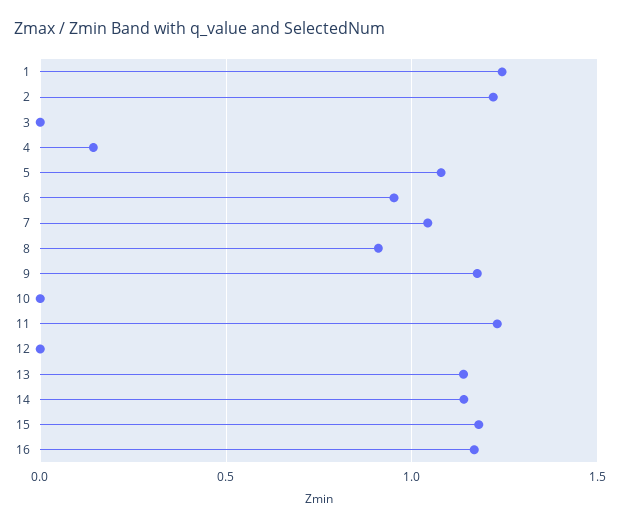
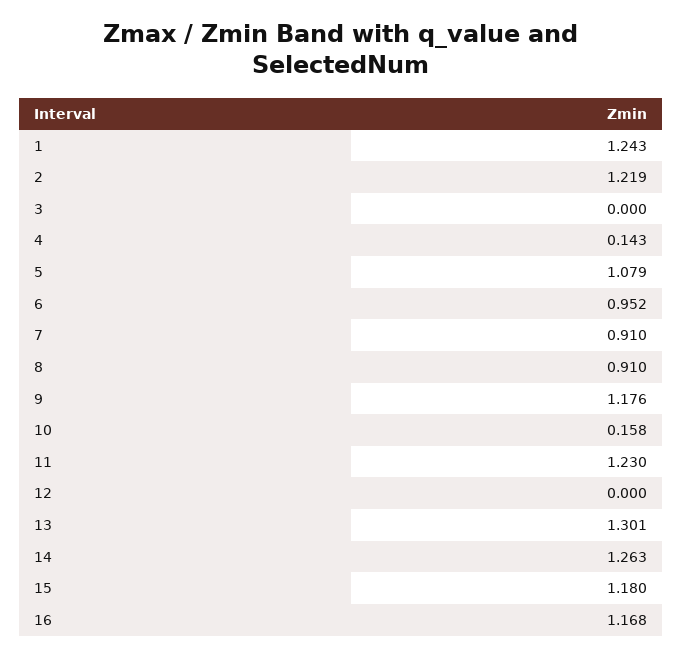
  {
    "1": 1.243,
    "2": 1.219,
    "3": 0,
    "4": 0.143,
    "5": 1.079,
    "6": 0.952,
-   "7": 1.05,
+   "7": 0.91,
    "8": 0.91,
    "9": 1.176,
-   "10": 0,
+   "10": 0.158,
    "11": 1.23,
    "12": 0,
-   "13": 1.15,
+   "13": 1.301,
-   "14": 1.15,
+   "14": 1.263,
    "15": 1.18,
    "16": 1.168
  }

